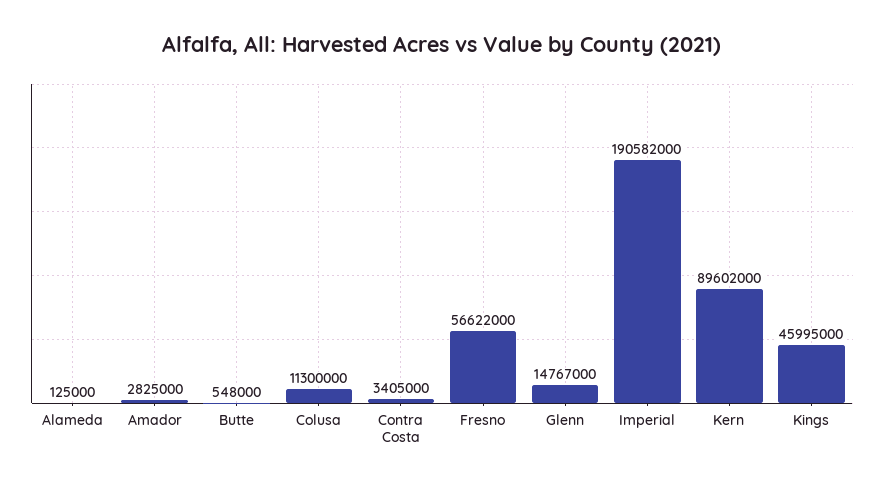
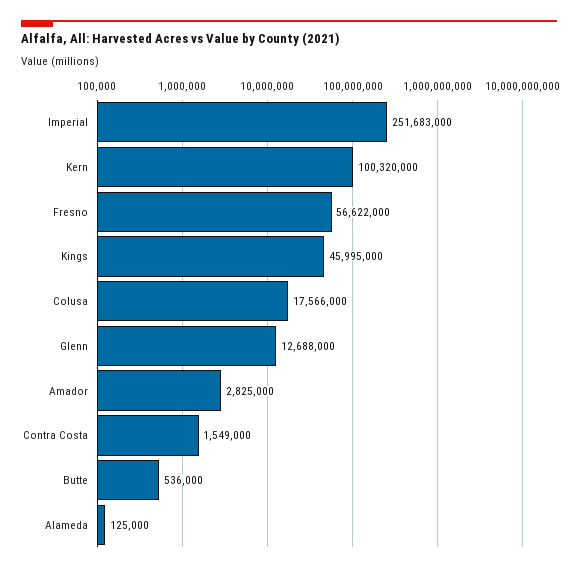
  {
    "Alameda": 125000,
    "Amador": 2825000,
-   "Butte": 548000,
+   "Butte": 536000,
-   "Colusa": 11300000,
+   "Colusa": 17566000,
-   "Contra Costa": 3405000,
+   "Contra Costa": 1549000,
    "Fresno": 56622000,
-   "Glenn": 14767000,
+   "Glenn": 12688000,
-   "Imperial": 190582000,
+   "Imperial": 251683000,
-   "Kern": 89602000,
+   "Kern": 100320000,
    "Kings": 45995000
  }

